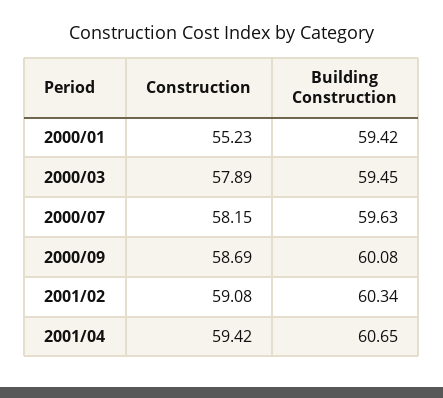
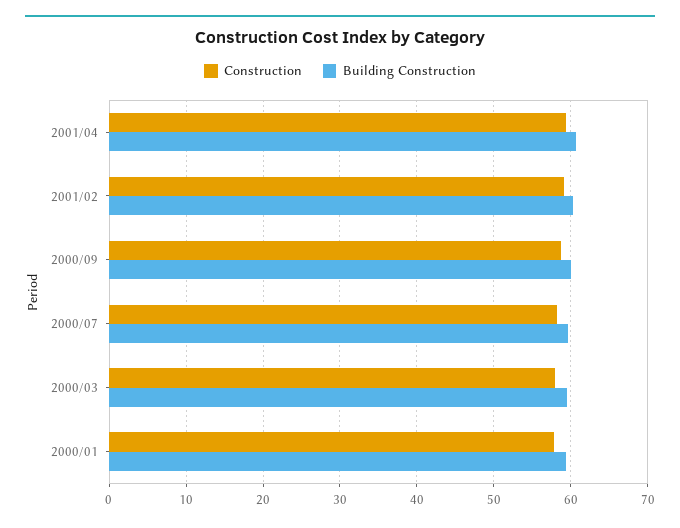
  {
    "Construction": {
-     "2000/01": 55.23,
+     "2000/01": 58,
      "2000/03": 57.89,
      "2000/07": 58.15,
      "2000/09": 58.69,
      "2001/02": 59.08,
      "2001/04": 59.42
    },
    "Building Construction": {
      "2000/01": 59.42,
      "2000/03": 59.45,
      "2000/07": 59.63,
      "2000/09": 60.08,
      "2001/02": 60.34,
      "2001/04": 60.65
    }
  }

